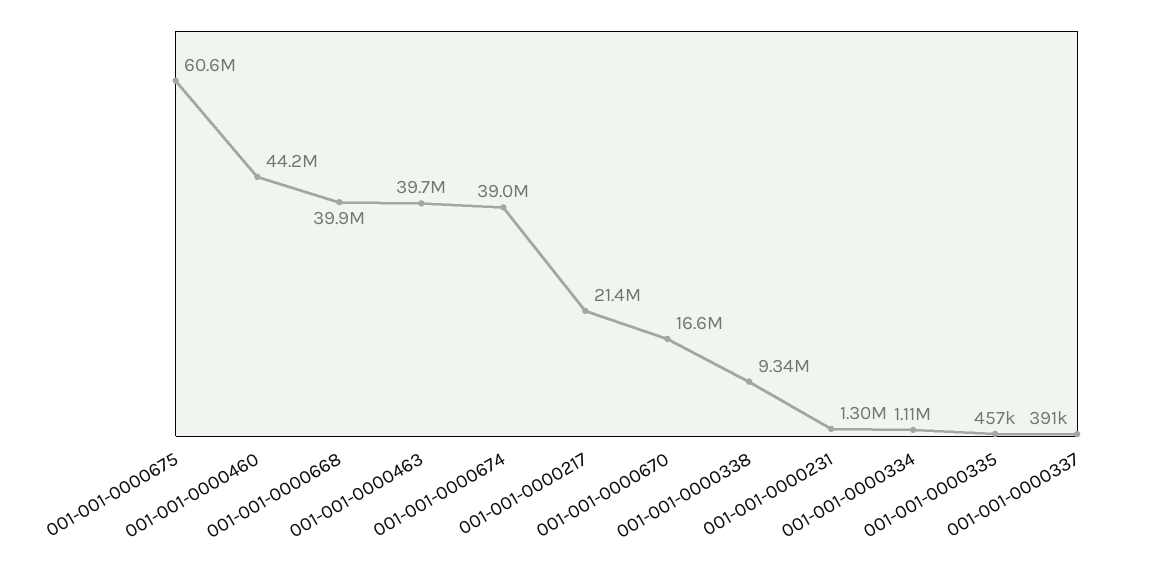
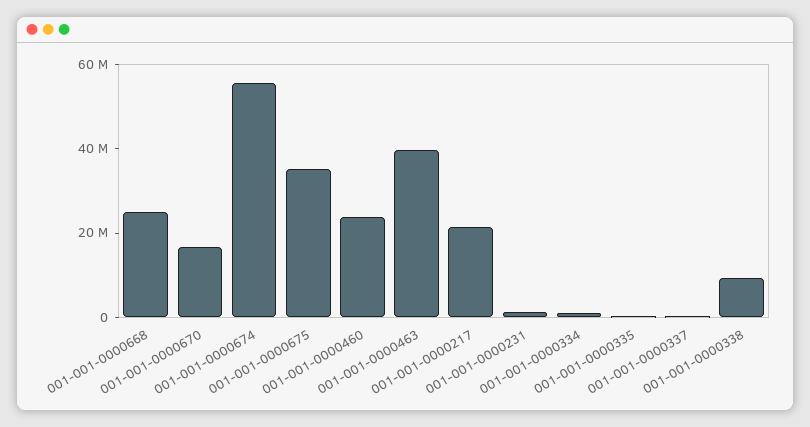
  {
-   "001-001-0000675": 60600000,
+   "001-001-0000675": 35000000,
-   "001-001-0000460": 44200000,
+   "001-001-0000460": 25000000,
-   "001-001-0000668": 39900000,
+   "001-001-0000668": 25000000,
    "001-001-0000463": 39700000,
-   "001-001-0000674": 39000000,
+   "001-001-0000674": 55000000,
    "001-001-0000217": 21400000,
    "001-001-0000670": 16600000,
    "001-001-0000338": 9340000,
    "001-001-0000231": 1300000,
    "001-001-0000334": 1110000,
    "001-001-0000335": 457000,
    "001-001-0000337": 391000
  }

